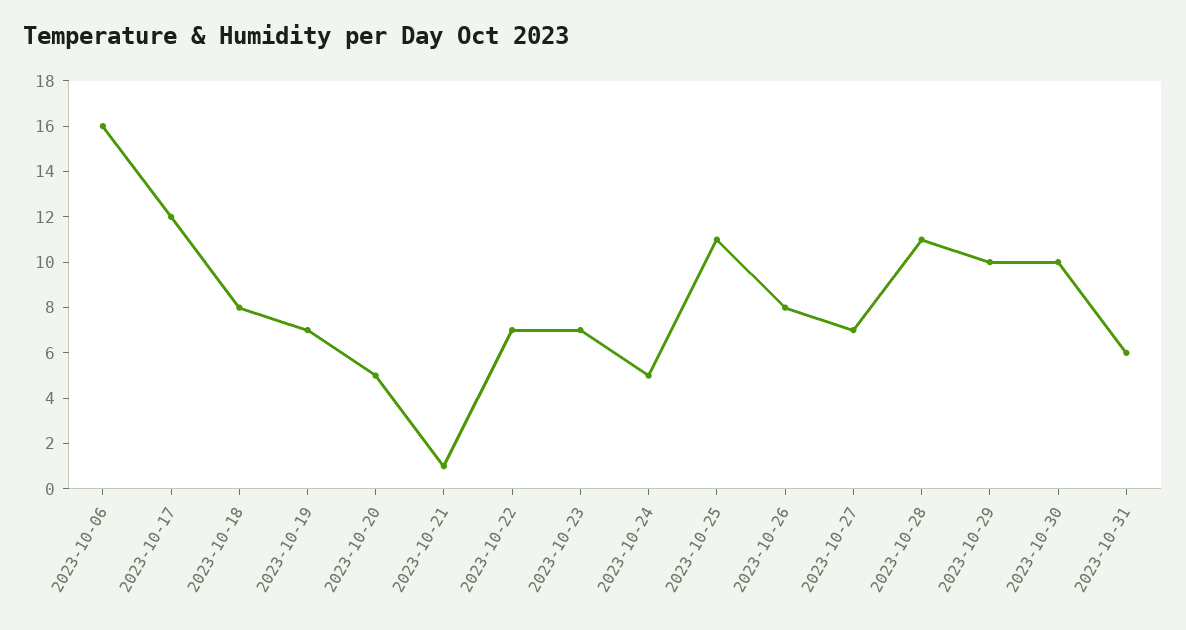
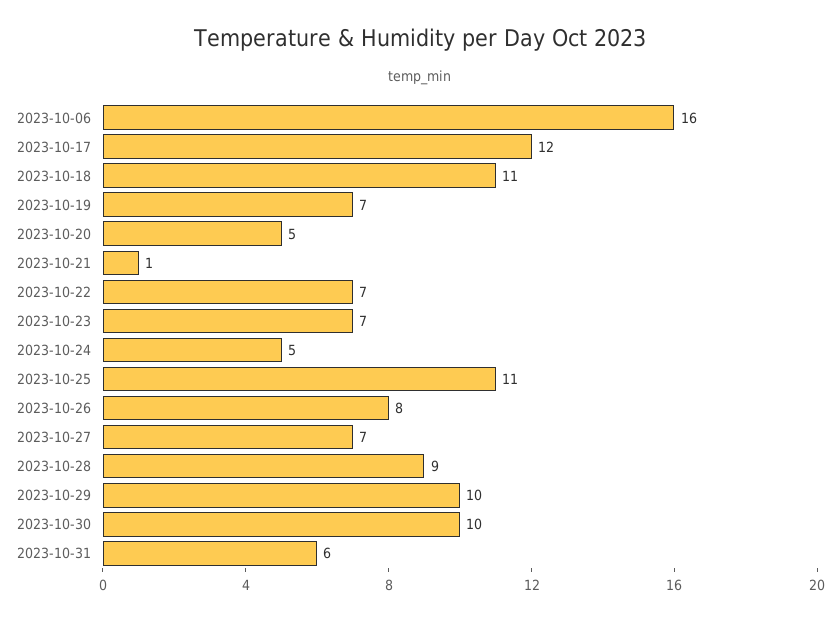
  {
    "2023-10-06": 16,
    "2023-10-17": 12,
-   "2023-10-18": 8,
+   "2023-10-18": 11,
    "2023-10-19": 7,
    "2023-10-20": 5,
    "2023-10-21": 1,
    "2023-10-22": 7,
    "2023-10-23": 7,
    "2023-10-24": 5,
    "2023-10-25": 11,
    "2023-10-26": 8,
    "2023-10-27": 7,
-   "2023-10-28": 11,
+   "2023-10-28": 9,
    "2023-10-29": 10,
    "2023-10-30": 10,
    "2023-10-31": 6
  }

